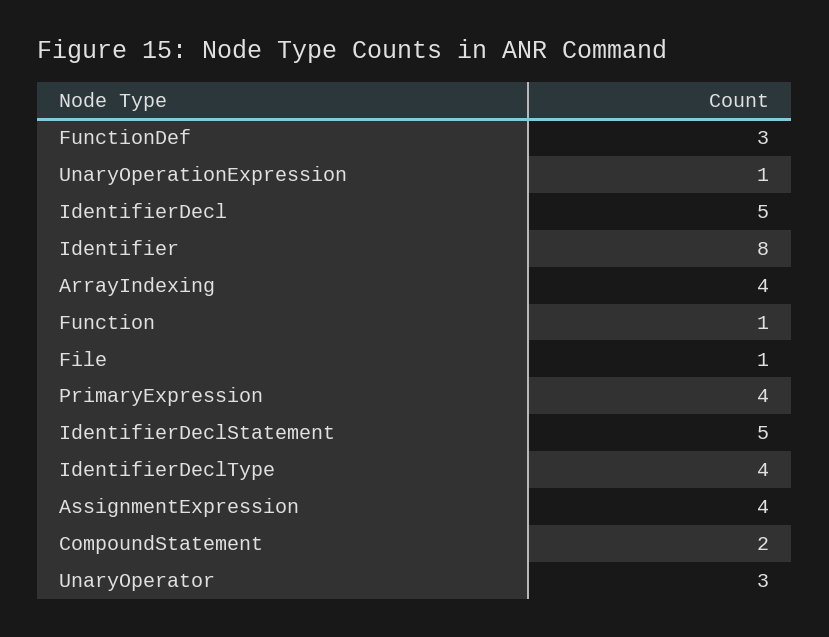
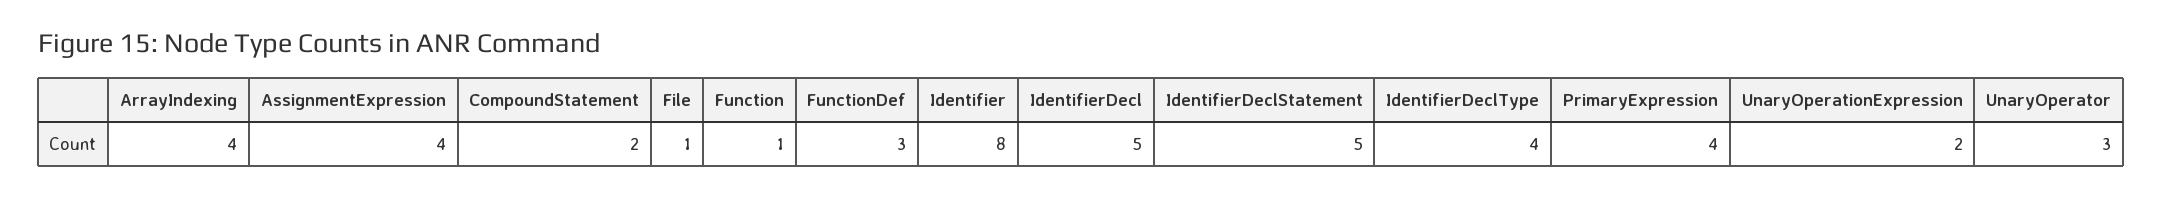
  {
    "FunctionDef": 3,
-   "UnaryOperationExpression": 1,
+   "UnaryOperationExpression": 2,
    "IdentifierDecl": 5,
    "Identifier": 8,
    "ArrayIndexing": 4,
    "Function": 1,
    "File": 1,
    "PrimaryExpression": 4,
    "IdentifierDeclStatement": 5,
    "IdentifierDeclType": 4,
    "AssignmentExpression": 4,
    "CompoundStatement": 2,
    "UnaryOperator": 3
  }

